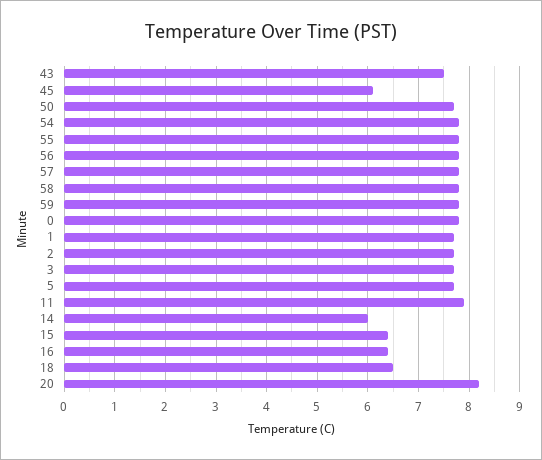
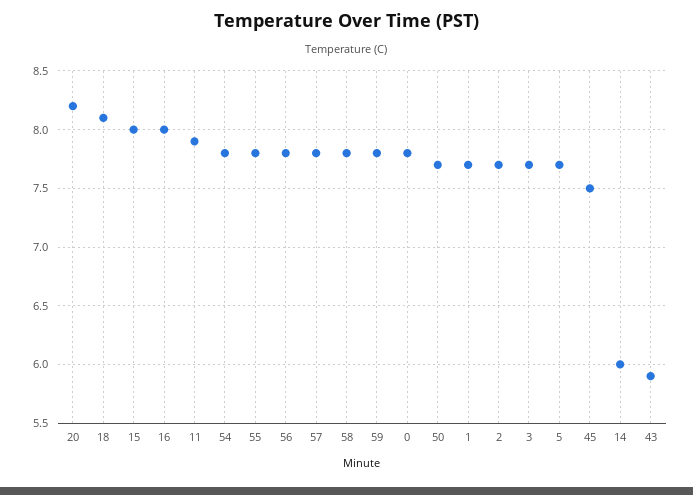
  {
-   "43": 7.5,
+   "43": 5.9,
-   "45": 6,
+   "45": 7.5,
    "50": 7.7,
    "54": 7.8,
    "55": 7.8,
    "56": 7.8,
    "57": 7.8,
    "58": 7.8,
    "59": 7.8,
    "0": 7.8,
    "1": 7.7,
    "2": 7.7,
    "3": 7.7,
    "5": 7.7,
    "11": 7.9,
    "14": 6,
-   "15": 6.5,
+   "15": 8,
-   "16": 6.5,
+   "16": 8,
-   "18": 6.5,
+   "18": 8.1,
    "20": 8.2
  }

